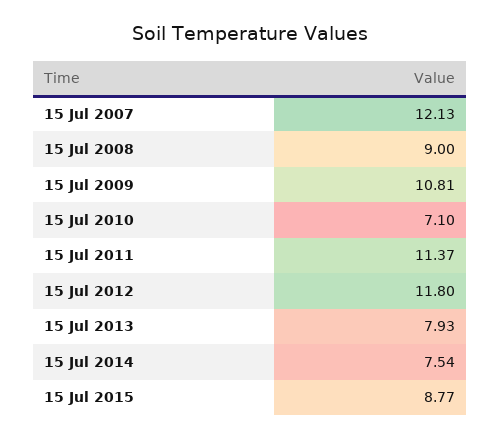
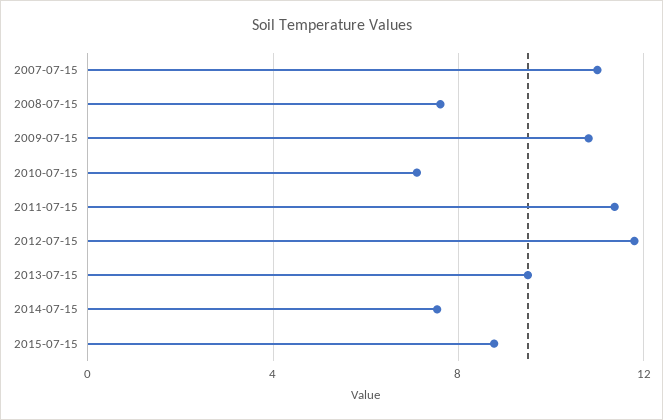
  {
-   "15 Jul 2007": 12.13,
+   "15 Jul 2007": 11,
-   "15 Jul 2008": 9,
+   "15 Jul 2008": 7.5,
    "15 Jul 2009": 10.81,
    "15 Jul 2010": 7.1,
    "15 Jul 2011": 11.37,
    "15 Jul 2012": 11.8,
-   "15 Jul 2013": 7.93,
+   "15 Jul 2013": 9.5,
    "15 Jul 2014": 7.54,
    "15 Jul 2015": 8.77
  }

